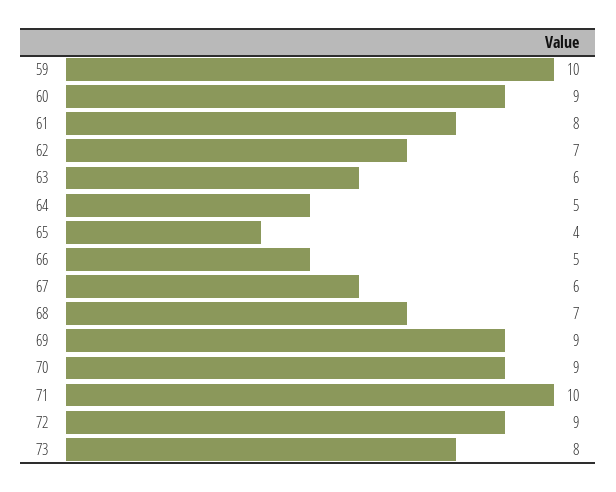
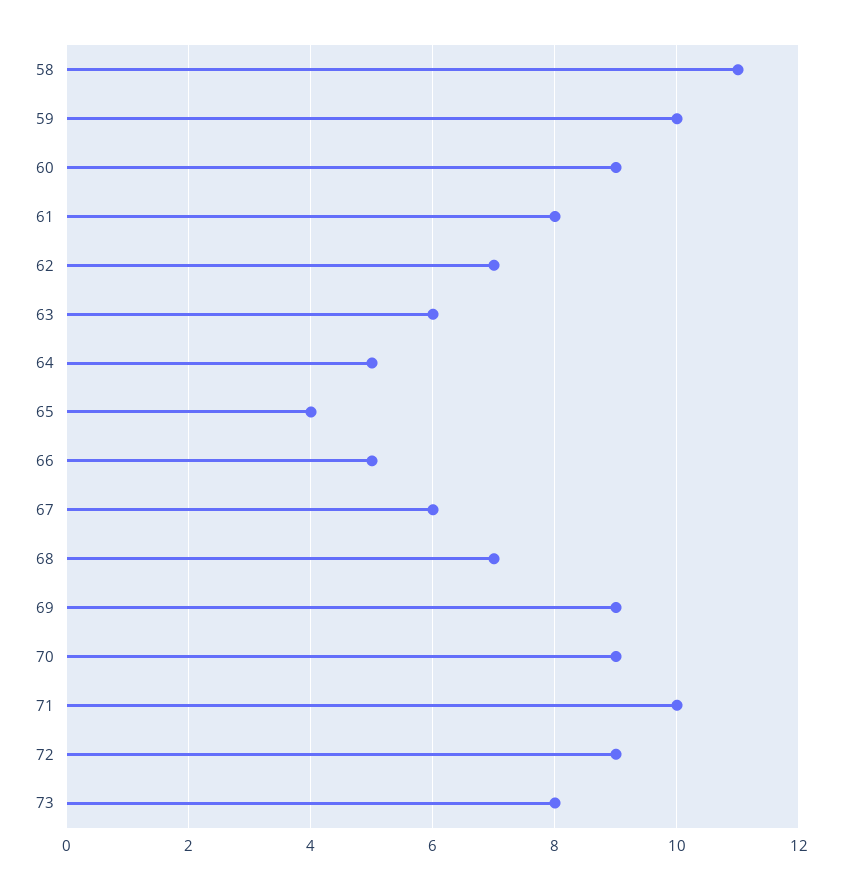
  {
    "59": 10,
    "60": 9,
    "61": 8,
    "62": 7,
    "63": 6,
    "64": 5,
    "65": 4,
    "66": 5,
    "67": 6,
    "68": 7,
    "69": 9,
    "70": 9,
    "71": 10,
    "72": 9,
-   "73": 8
+   "73": 8,
+   "58": 11
  }

